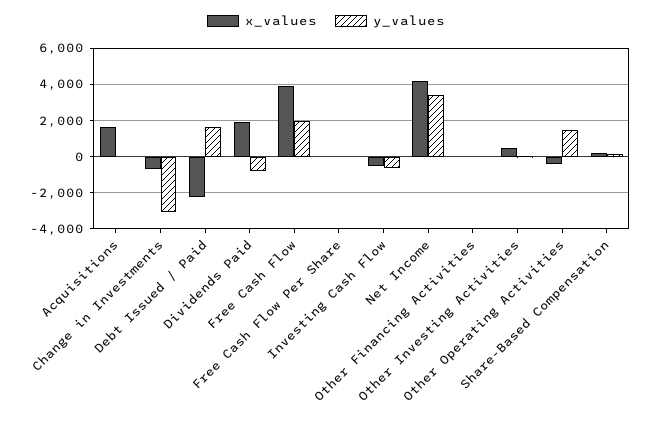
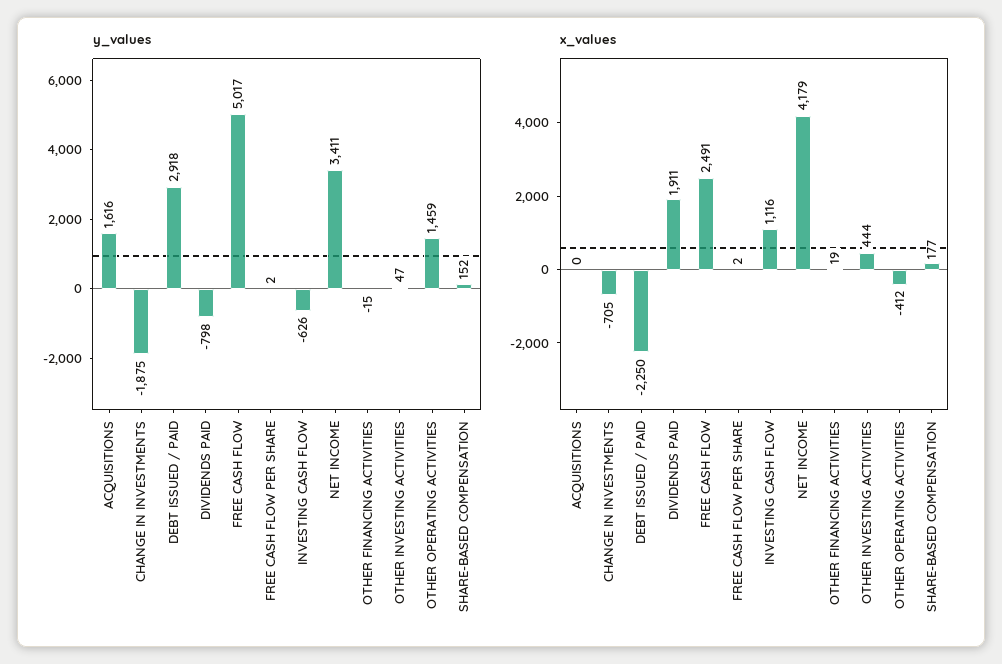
  {
    "x_values": {
-     "Acquisitions": 1500,
+     "Acquisitions": 0,
      "Change in Investments": -705,
      "Debt Issued / Paid": -2250,
      "Dividends Paid": 1911,
-     "Free Cash Flow": 4000,
+     "Free Cash Flow": 2491,
      "Free Cash Flow Per Share": 2,
-     "Investing Cash Flow": -500,
+     "Investing Cash Flow": 1116,
      "Net Income": 4179,
      "Other Financing Activities": 19,
      "Other Investing Activities": 444,
      "Other Operating Activities": -412,
      "Share-Based Compensation": 177
    },
    "y_values": {
-     "Acquisitions": 0,
+     "Acquisitions": 1616,
-     "Change in Investments": -3000,
+     "Change in Investments": -1875,
-     "Debt Issued / Paid": 1500,
+     "Debt Issued / Paid": 2918,
      "Dividends Paid": -798,
-     "Free Cash Flow": 2000,
+     "Free Cash Flow": 5017,
      "Free Cash Flow Per Share": 2,
      "Investing Cash Flow": -626,
      "Net Income": 3411,
      "Other Financing Activities": -15,
      "Other Investing Activities": 47,
      "Other Operating Activities": 1459,
      "Share-Based Compensation": 152
    }
  }

